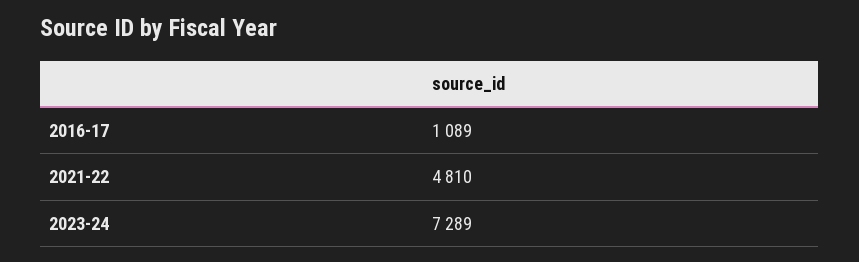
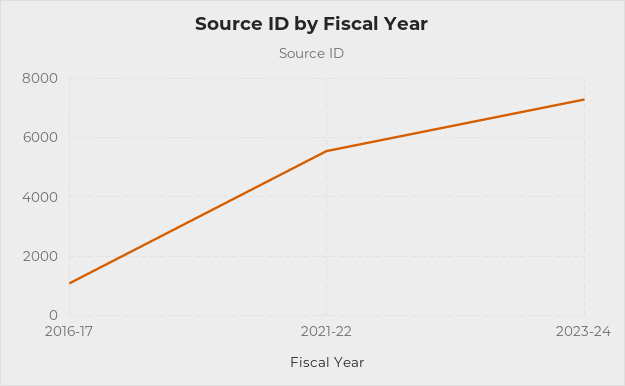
  {
    "2016-17": 1089,
-   "2021-22": 4810,
+   "2021-22": 5500,
    "2023-24": 7289
  }

